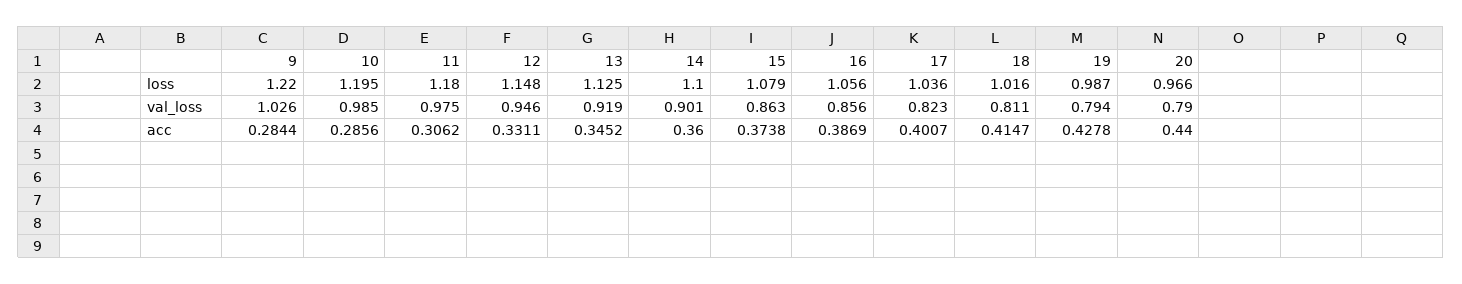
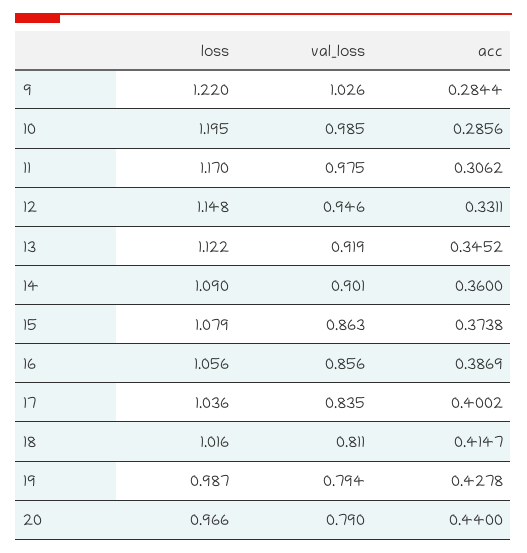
  {
    "9": {
      "loss": 1.22,
      "val_loss": 1.026,
      "acc": 0.2844
    },
    "10": {
      "loss": 1.195,
      "val_loss": 0.985,
      "acc": 0.2856
    },
    "11": {
-     "loss": 1.18,
+     "loss": 1.17,
      "val_loss": 0.975,
      "acc": 0.3062
    },
    "12": {
      "loss": 1.148,
      "val_loss": 0.946,
      "acc": 0.3311
    },
    "13": {
-     "loss": 1.125,
+     "loss": 1.122,
      "val_loss": 0.919,
      "acc": 0.3452
    },
    "14": {
-     "loss": 1.1,
+     "loss": 1.09,
      "val_loss": 0.901,
      "acc": 0.36
    },
    "15": {
      "loss": 1.079,
      "val_loss": 0.863,
      "acc": 0.3738
    },
    "16": {
      "loss": 1.056,
      "val_loss": 0.856,
      "acc": 0.3869
    },
    "17": {
      "loss": 1.036,
-     "val_loss": 0.823,
+     "val_loss": 0.835,
-     "acc": 0.4007
+     "acc": 0.4002
    },
    "18": {
      "loss": 1.016,
      "val_loss": 0.811,
      "acc": 0.4147
    },
    "19": {
      "loss": 0.987,
      "val_loss": 0.794,
      "acc": 0.4278
    },
    "20": {
      "loss": 0.966,
      "val_loss": 0.79,
      "acc": 0.44
    }
  }

